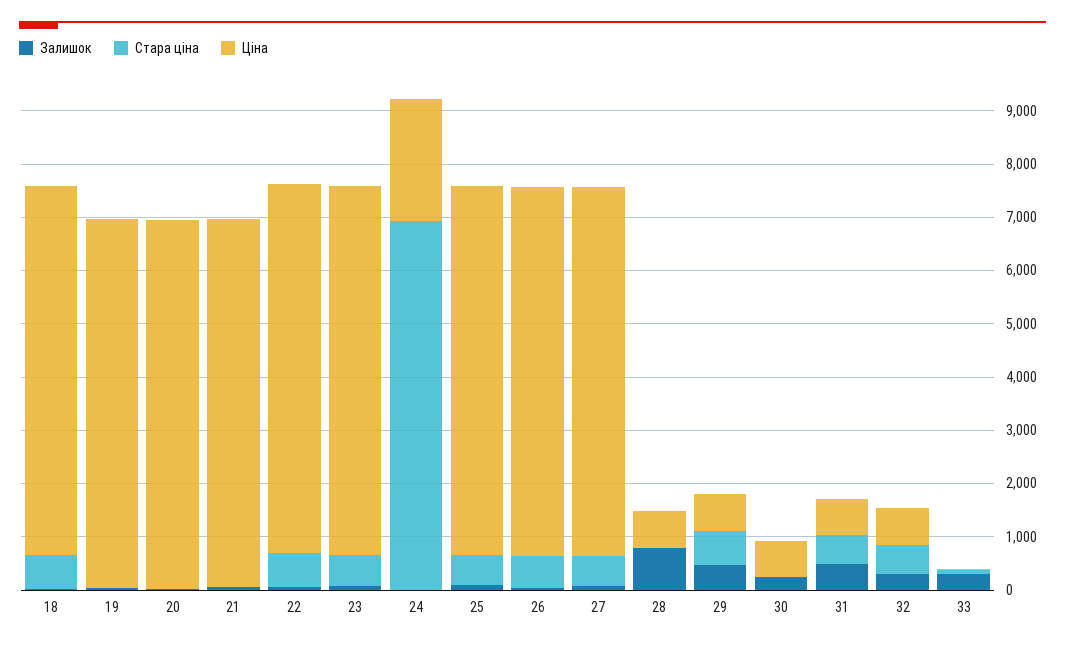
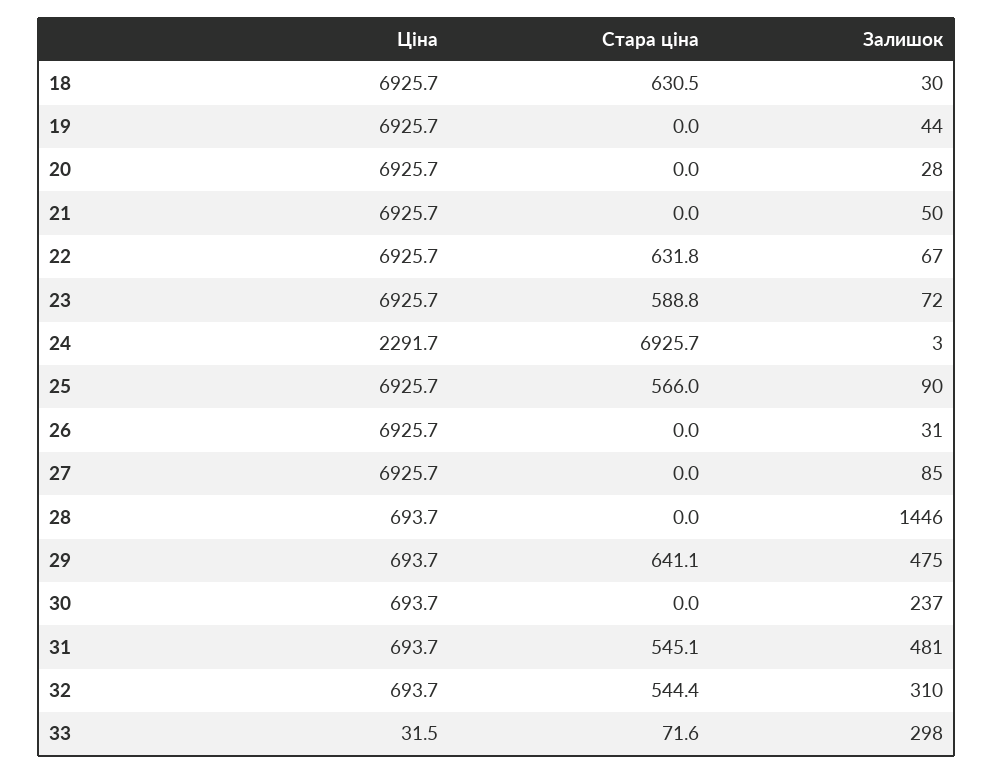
  {
    "Залишок": {
      "18": 30,
      "19": 44,
      "20": 28,
      "21": 50,
      "22": 67,
      "23": 72,
      "24": 3,
      "25": 90,
      "26": 31,
      "27": 85,
-     "28": 800,
+     "28": 1446,
      "29": 475,
      "30": 237,
      "31": 481,
      "32": 310,
      "33": 298
    },
    "Стара ціна": {
      "18": 630.5,
      "19": 0,
      "20": 0,
      "21": 0,
      "22": 631.8,
      "23": 588.8,
      "24": 6925.7,
      "25": 566,
-     "26": 600,
+     "26": 0,
-     "27": 600,
+     "27": 0,
      "28": 0,
      "29": 641.1,
      "30": 0,
      "31": 545.1,
      "32": 544.4,
      "33": 71.6
    },
    "Ціна": {
      "18": 6925.7,
      "19": 6925.7,
      "20": 6925.7,
      "21": 6925.7,
      "22": 6925.7,
      "23": 6925.7,
      "24": 2291.7,
      "25": 6925.7,
      "26": 6925.7,
      "27": 6925.7,
      "28": 693.7,
      "29": 693.7,
      "30": 693.7,
      "31": 693.7,
      "32": 693.7,
      "33": 31.5
    }
  }

